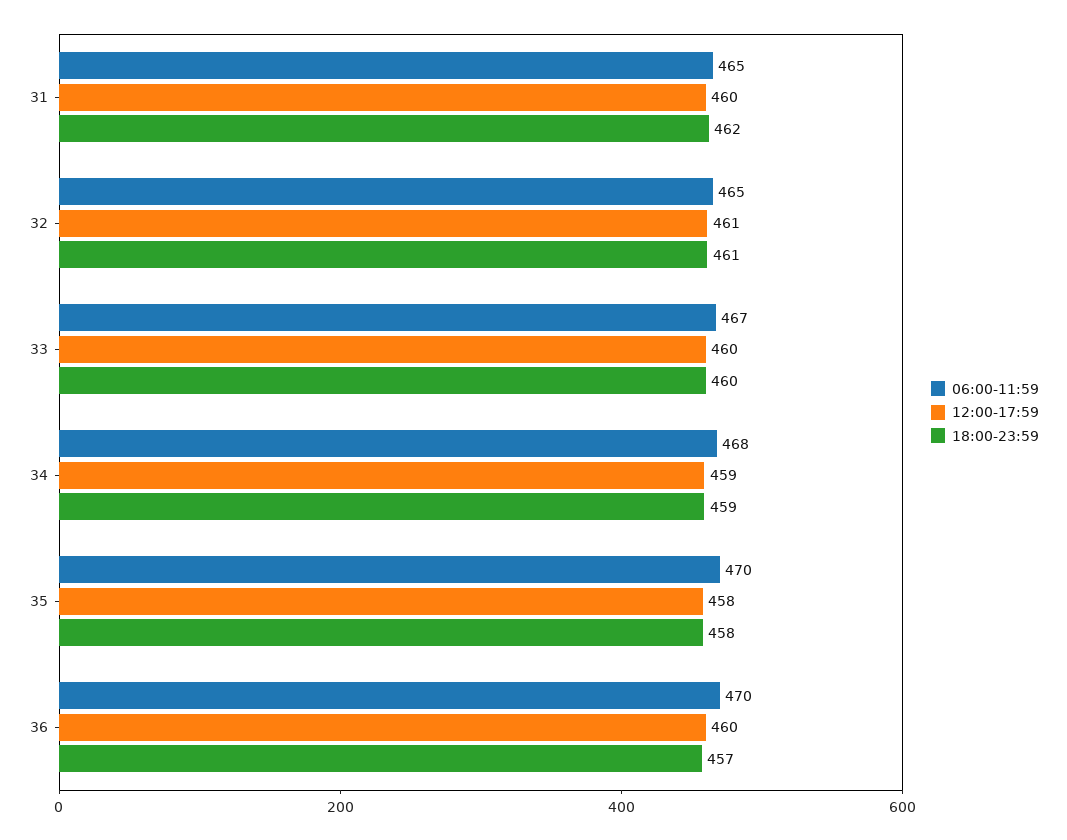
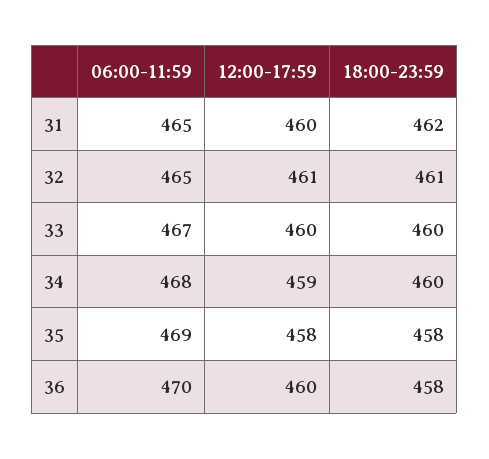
  {
    "06:00-11:59": {
      "31": 465,
      "32": 465,
      "33": 467,
      "34": 468,
-     "35": 470,
+     "35": 469,
      "36": 470
    },
    "12:00-17:59": {
      "31": 460,
      "32": 461,
      "33": 460,
      "34": 459,
      "35": 458,
      "36": 460
    },
    "18:00-23:59": {
      "31": 462,
      "32": 461,
      "33": 460,
-     "34": 459,
+     "34": 460,
      "35": 458,
-     "36": 457
+     "36": 458
    }
  }

